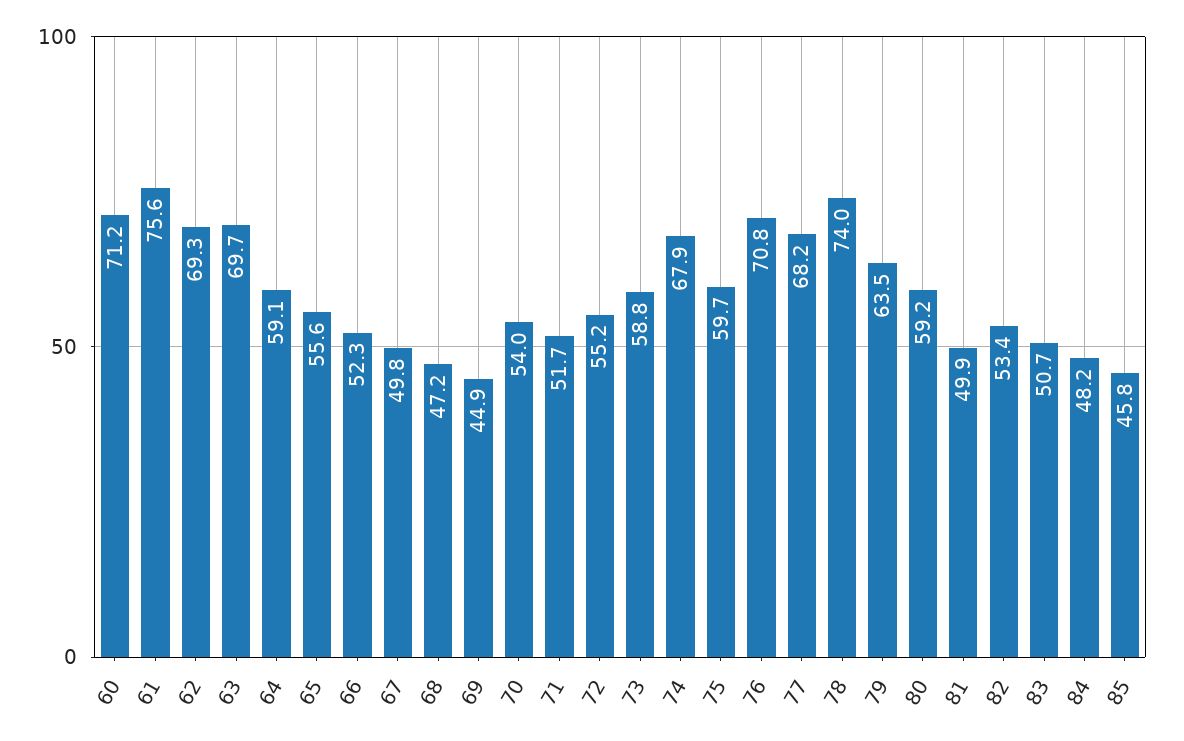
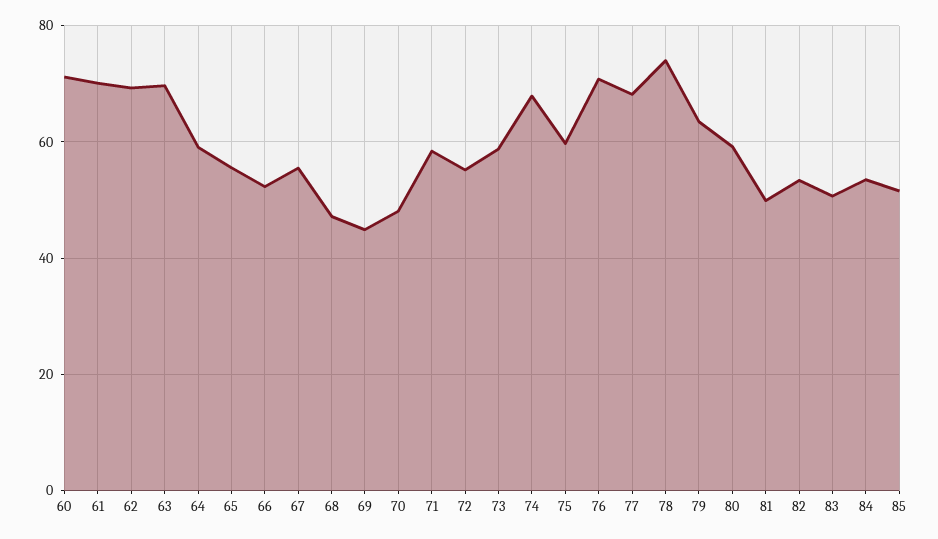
  {
    "60": 71.2,
-   "61": 75.6,
+   "61": 70,
    "62": 69.3,
    "63": 69.7,
    "64": 59.1,
    "65": 55.6,
    "66": 52.3,
-   "67": 49.8,
+   "67": 56,
    "68": 47.2,
    "69": 44.9,
-   "70": 54,
+   "70": 48,
-   "71": 51.7,
+   "71": 58,
    "72": 55.2,
    "73": 58.8,
    "74": 67.9,
    "75": 59.7,
    "76": 70.8,
    "77": 68.2,
    "78": 74,
    "79": 63.5,
    "80": 59.2,
    "81": 49.9,
    "82": 53.4,
    "83": 50.7,
-   "84": 48.2,
+   "84": 54,
-   "85": 45.8
+   "85": 52
  }

